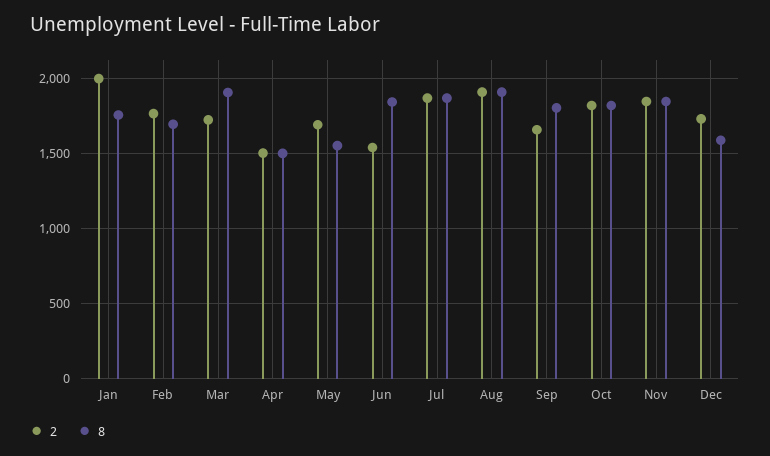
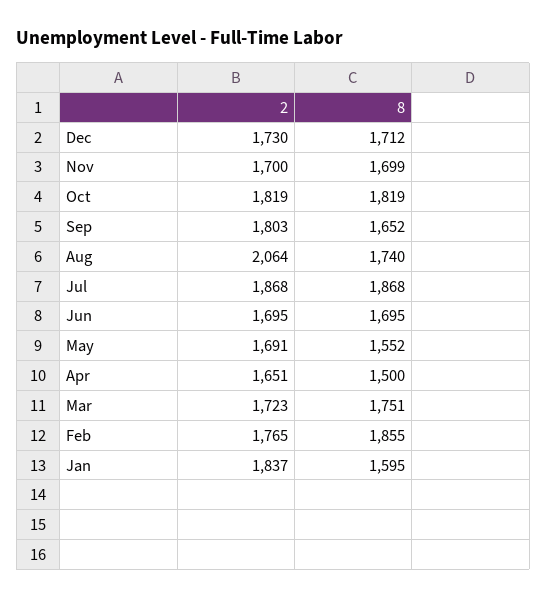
  {
    "2": {
-     "Jan": 2000,
+     "Jan": 1837,
      "Feb": 1765,
      "Mar": 1723,
-     "Apr": 1500,
+     "Apr": 1651,
      "May": 1691,
-     "Jun": 1550,
+     "Jun": 1695,
      "Jul": 1868,
-     "Aug": 1900,
+     "Aug": 2064,
-     "Sep": 1650,
+     "Sep": 1803,
      "Oct": 1819,
-     "Nov": 1850,
+     "Nov": 1700,
      "Dec": 1730
    },
    "8": {
-     "Jan": 1750,
+     "Jan": 1595,
-     "Feb": 1700,
+     "Feb": 1855,
-     "Mar": 1900,
+     "Mar": 1751,
      "Apr": 1500,
      "May": 1552,
-     "Jun": 1850,
+     "Jun": 1695,
      "Jul": 1868,
-     "Aug": 1900,
+     "Aug": 1740,
-     "Sep": 1800,
+     "Sep": 1652,
      "Oct": 1819,
-     "Nov": 1850,
+     "Nov": 1699,
-     "Dec": 1600
+     "Dec": 1712
    }
  }

